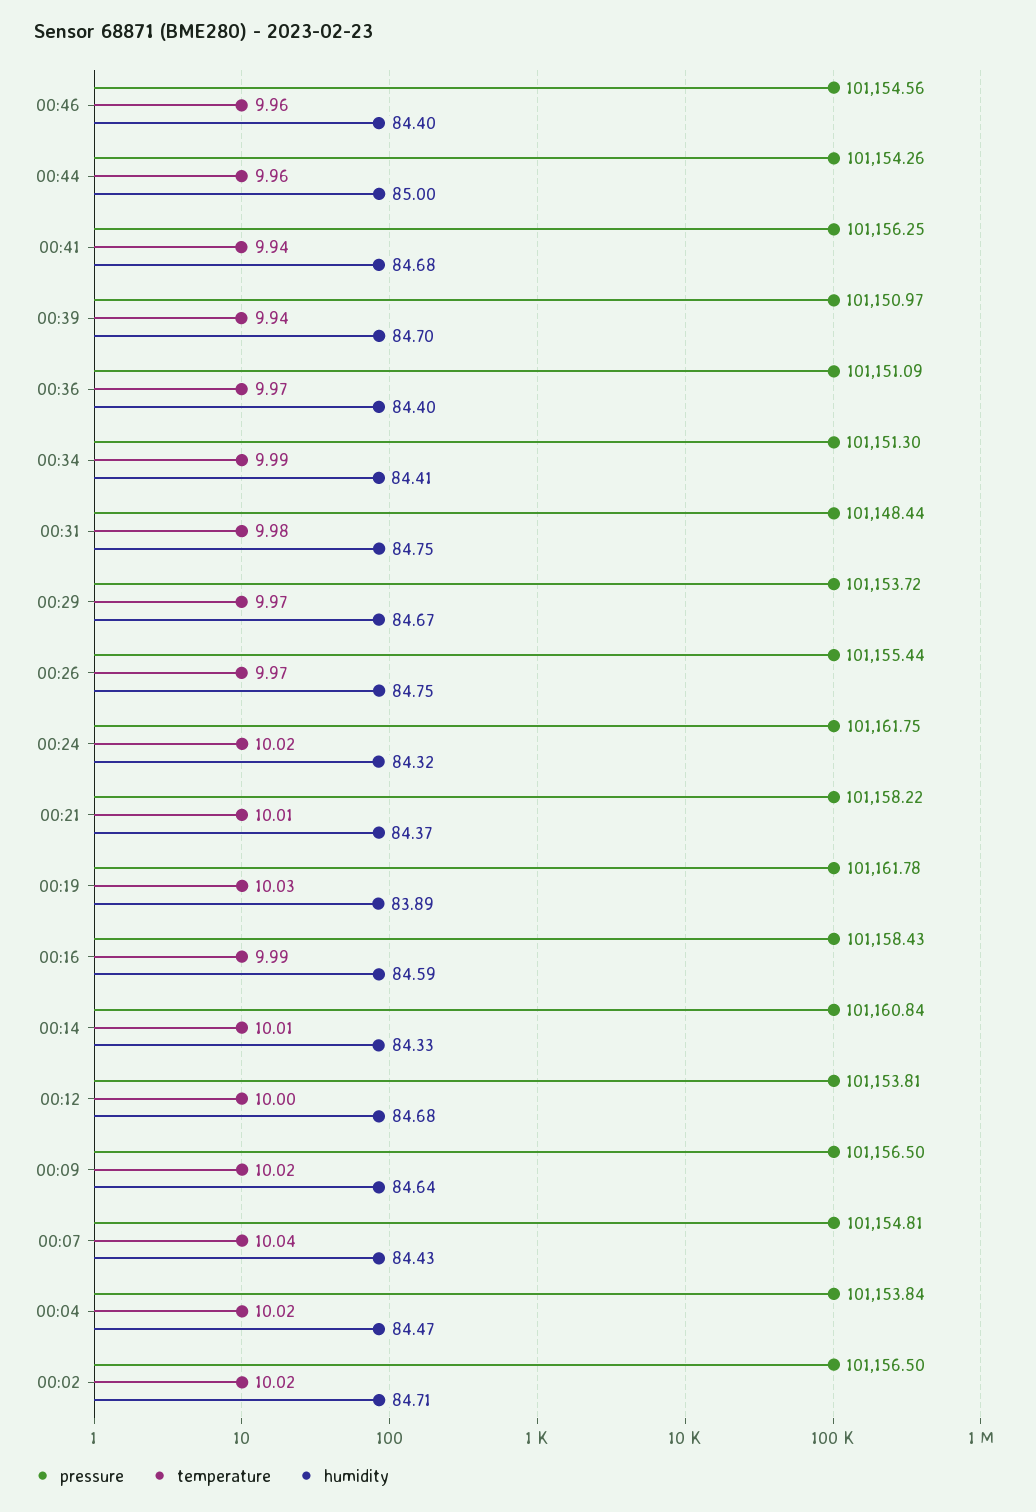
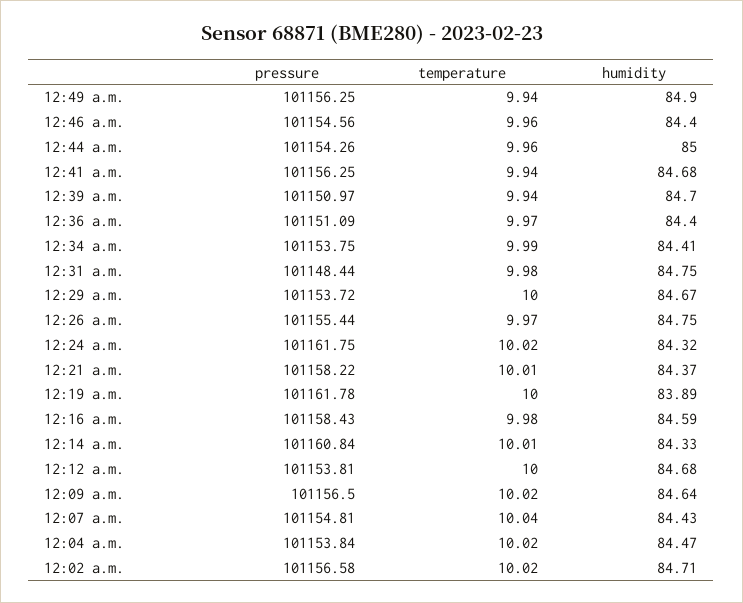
  {
    "pressure": {
      "00:46": 101154.56,
      "00:44": 101154.26,
      "00:41": 101156.25,
      "00:39": 101150.97,
      "00:36": 101151.09,
-     "00:34": 101151.3,
+     "00:34": 101153.75,
      "00:31": 101148.44,
      "00:29": 101153.72,
      "00:26": 101155.44,
      "00:24": 101161.75,
      "00:21": 101158.22,
      "00:19": 101161.78,
      "00:16": 101158.43,
      "00:14": 101160.84,
      "00:12": 101153.81,
      "00:09": 101156.5,
      "00:07": 101154.81,
      "00:04": 101153.84,
-     "00:02": 101156.5
+     "00:02": 101156.58,
+     "12:49 a.m.": 101156.25
    },
    "temperature": {
      "00:46": 9.96,
      "00:44": 9.96,
      "00:41": 9.94,
      "00:39": 9.94,
      "00:36": 9.97,
      "00:34": 9.99,
      "00:31": 9.98,
-     "00:29": 9.97,
+     "00:29": 10,
      "00:26": 9.97,
      "00:24": 10.02,
      "00:21": 10.01,
-     "00:19": 10.03,
+     "00:19": 10,
-     "00:16": 9.99,
+     "00:16": 9.98,
      "00:14": 10.01,
      "00:12": 10,
      "00:09": 10.02,
      "00:07": 10.04,
      "00:04": 10.02,
-     "00:02": 10.02
+     "00:02": 10.02,
+     "12:49 a.m.": 9.94
    },
    "humidity": {
      "00:46": 84.4,
      "00:44": 85,
      "00:41": 84.68,
      "00:39": 84.7,
      "00:36": 84.4,
      "00:34": 84.41,
      "00:31": 84.75,
      "00:29": 84.67,
      "00:26": 84.75,
      "00:24": 84.32,
      "00:21": 84.37,
      "00:19": 83.89,
      "00:16": 84.59,
      "00:14": 84.33,
      "00:12": 84.68,
      "00:09": 84.64,
      "00:07": 84.43,
      "00:04": 84.47,
-     "00:02": 84.71
+     "00:02": 84.71,
+     "12:49 a.m.": 84.9
    }
  }

